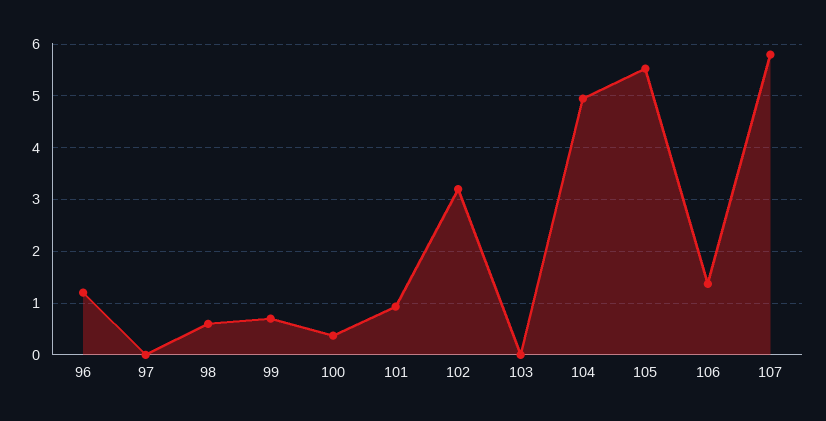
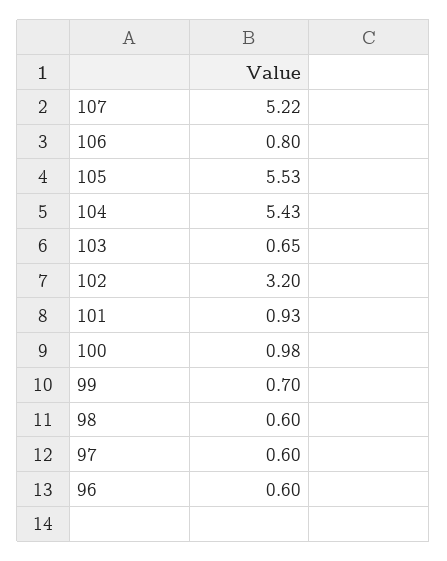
  {
-   "96": 1.2,
+   "96": 0.6,
-   "97": 0,
+   "97": 0.6,
    "98": 0.6,
    "99": 0.7,
-   "100": 0.4,
+   "100": 0.98,
    "101": 0.93,
    "102": 3.2,
-   "103": 0,
+   "103": 0.65,
-   "104": 5,
+   "104": 5.43,
    "105": 5.53,
-   "106": 1.4,
+   "106": 0.8,
-   "107": 5.8
+   "107": 5.22
  }

